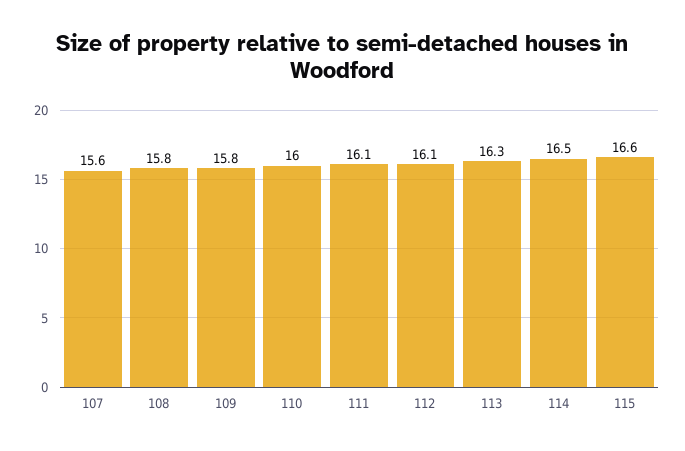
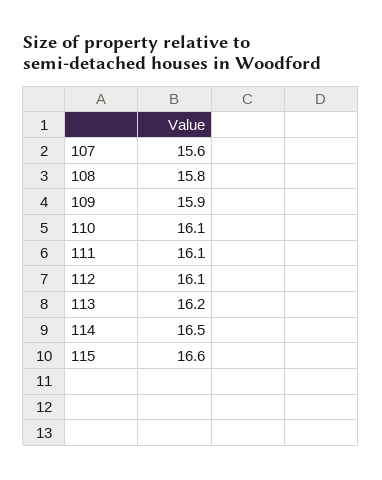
  {
    "107": 15.6,
    "108": 15.8,
-   "109": 15.8,
+   "109": 15.9,
-   "110": 16,
+   "110": 16.1,
    "111": 16.1,
    "112": 16.1,
-   "113": 16.3,
+   "113": 16.2,
    "114": 16.5,
    "115": 16.6
  }

